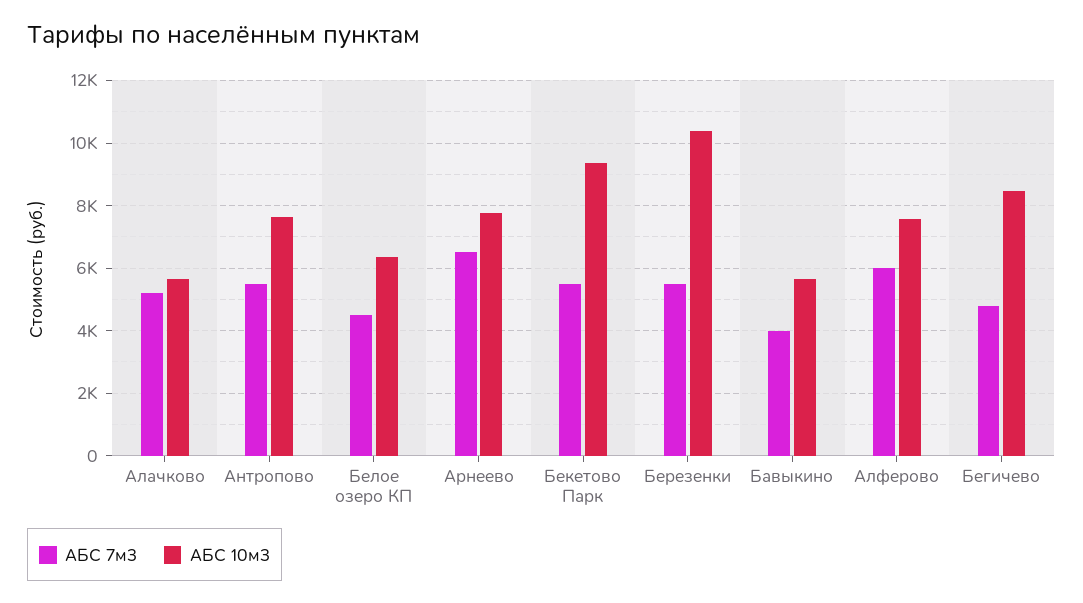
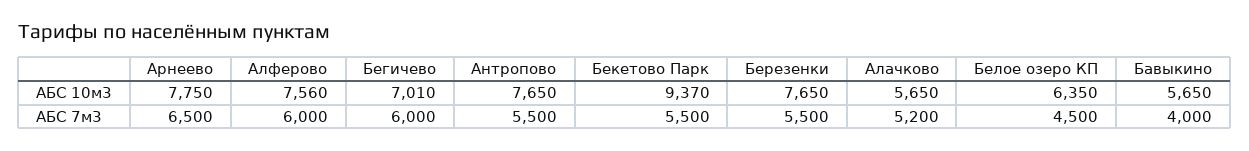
  {
    "АБС 7м3": {
      "Алачково": 5200,
      "Антропово": 5500,
      "Белое озеро КП": 4500,
      "Арнеево": 6500,
      "Бекетово Парк": 5500,
      "Березенки": 5500,
      "Бавыкино": 4000,
      "Алферово": 6000,
-     "Бегичево": 4800
+     "Бегичево": 6000
    },
    "АБС 10м3": {
      "Алачково": 5650,
      "Антропово": 7650,
      "Белое озеро КП": 6350,
      "Арнеево": 7750,
      "Бекетово Парк": 9370,
-     "Березенки": 10400,
+     "Березенки": 7650,
      "Бавыкино": 5650,
      "Алферово": 7560,
-     "Бегичево": 8400
+     "Бегичево": 7010
    }
  }

